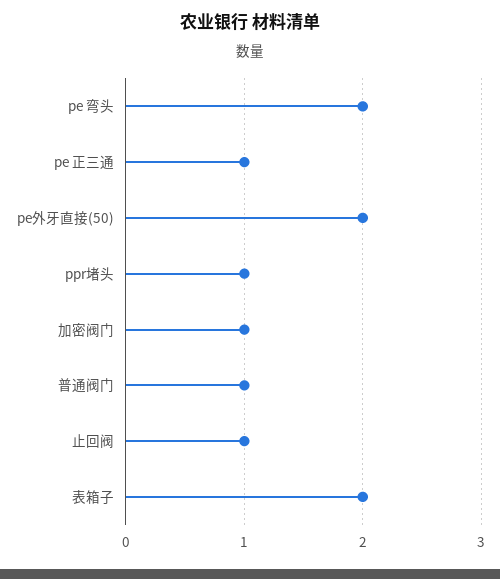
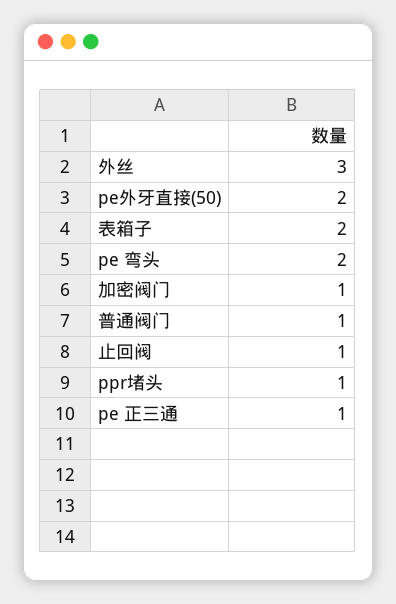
  {
    "pe 弯头": 2,
    "pe 正三通": 1,
    "pe外牙直接(50)": 2,
    "ppr堵头": 1,
    "加密阀门": 1,
    "普通阀门": 1,
    "止回阀": 1,
-   "表箱子": 2
+   "表箱子": 2,
+   "外丝": 3
  }

